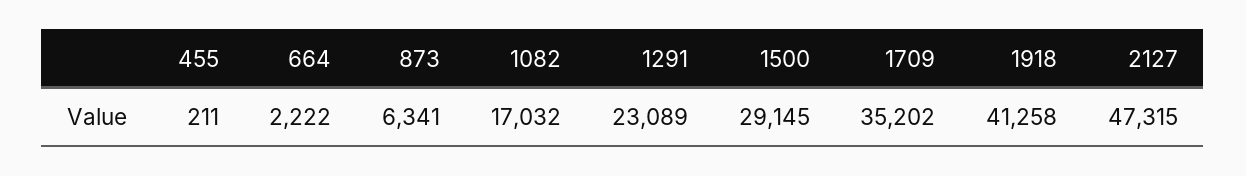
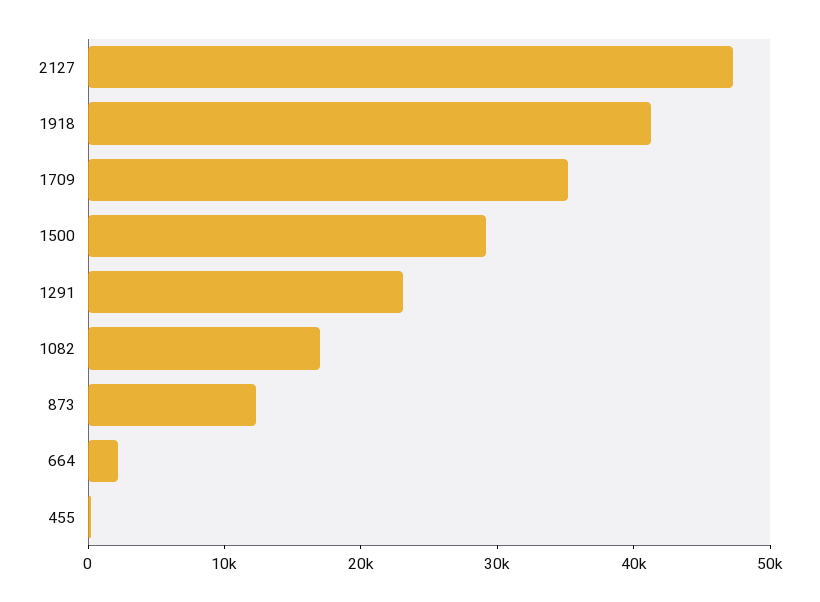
  {
    "455": 211,
    "664": 2222,
-   "873": 6341,
+   "873": 12000,
    "1082": 17032,
    "1291": 23089,
    "1500": 29145,
    "1709": 35202,
    "1918": 41258,
    "2127": 47315
  }

